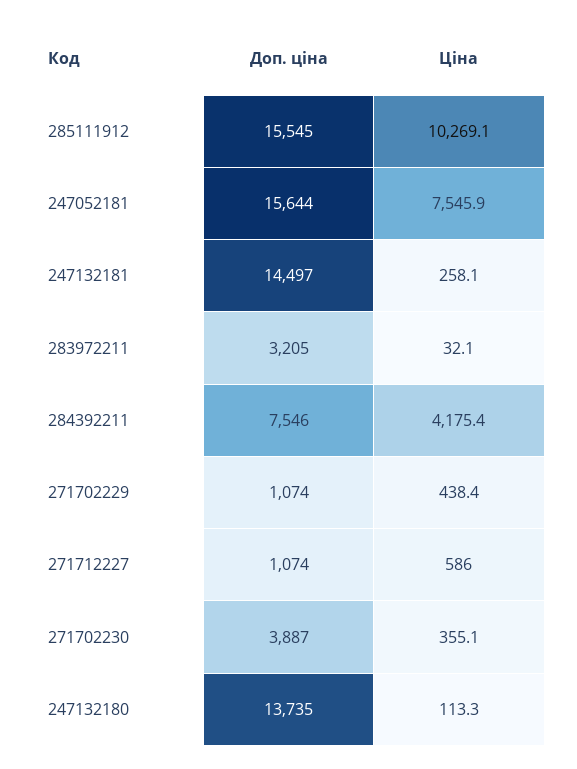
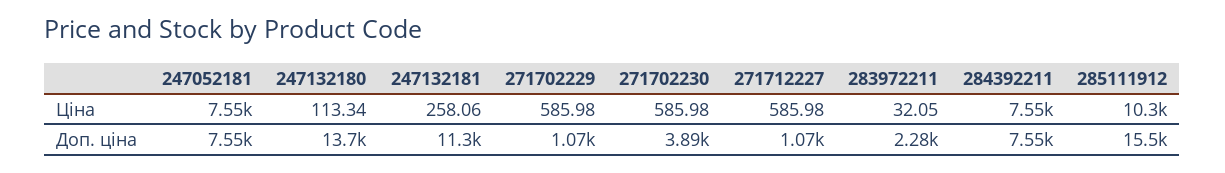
  {
    "Доп. ціна": {
      "285111912": 15545,
-     "247052181": 15644,
+     "247052181": 7550,
-     "247132181": 14497,
+     "247132181": 11300,
-     "283972211": 3205,
+     "283972211": 2280,
      "284392211": 7546,
      "271702229": 1074,
      "271712227": 1074,
      "271702230": 3887,
      "247132180": 13735
    },
    "Ціна": {
      "285111912": 10269.1,
      "247052181": 7545.9,
      "247132181": 258.06,
      "283972211": 32.05,
-     "284392211": 4175.4,
+     "284392211": 7550,
-     "271702229": 438.4,
+     "271702229": 585.98,
      "271712227": 585.98,
-     "271702230": 355.1,
+     "271702230": 585.98,
      "247132180": 113.34
    }
  }

